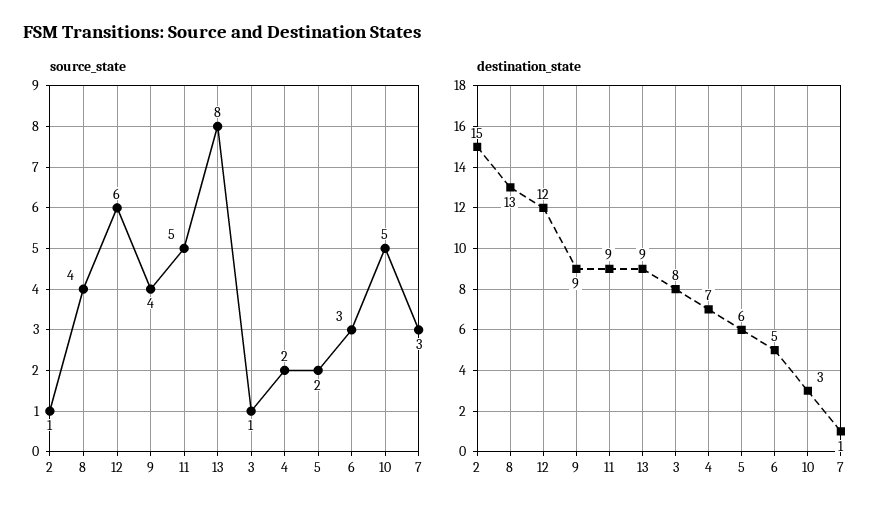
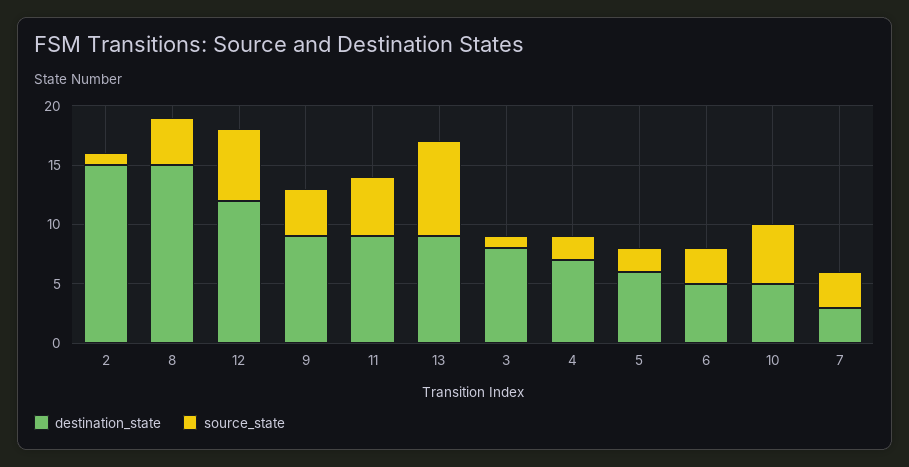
  {
    "source_state": {
      "2": 1,
      "8": 4,
      "12": 6,
      "9": 4,
      "11": 5,
      "13": 8,
      "3": 1,
      "4": 2,
      "5": 2,
      "6": 3,
      "10": 5,
      "7": 3
    },
    "destination_state": {
      "2": 15,
-     "8": 13,
+     "8": 15,
      "12": 12,
      "9": 9,
      "11": 9,
      "13": 9,
      "3": 8,
      "4": 7,
      "5": 6,
      "6": 5,
-     "10": 3,
+     "10": 5,
-     "7": 1
+     "7": 3
    }
  }

